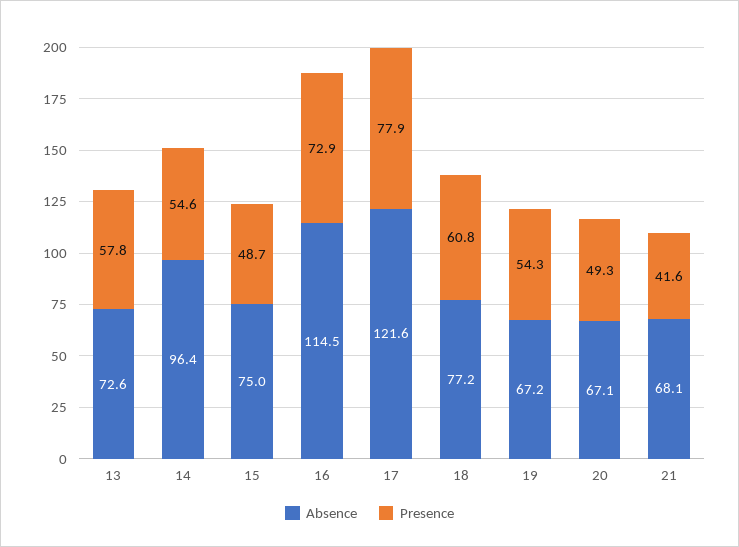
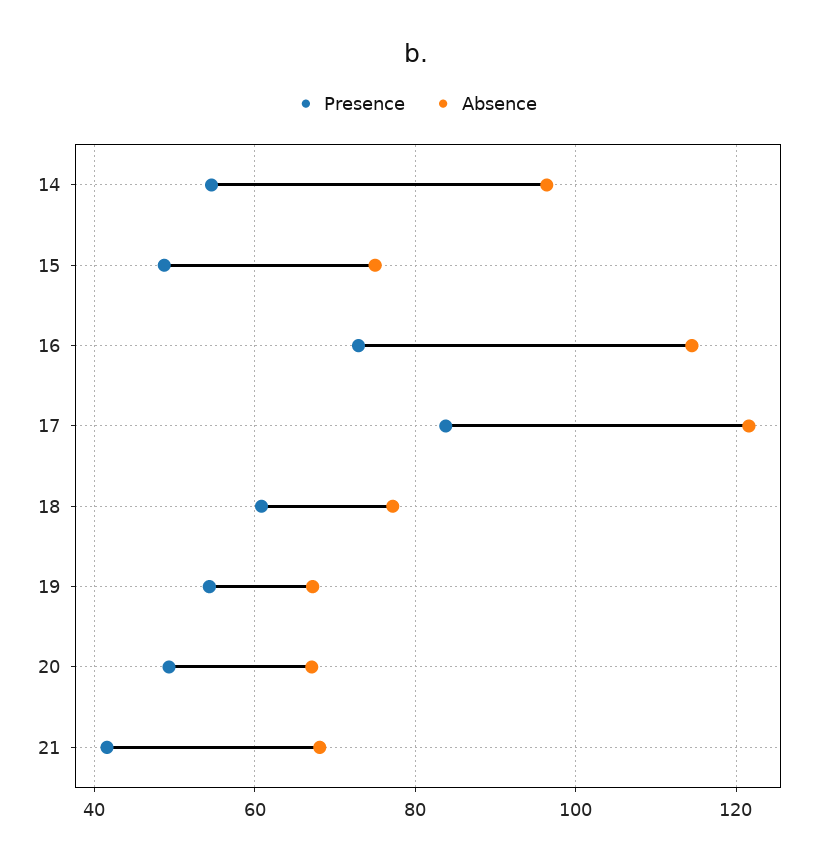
  {
    "Absence": {
-     "13": 72.6,
      "14": 96.4,
      "15": 75,
      "16": 114.5,
      "17": 121.6,
      "18": 77.2,
      "19": 67.2,
      "20": 67.1,
      "21": 68.1
    },
    "Presence": {
-     "13": 57.8,
      "14": 54.6,
      "15": 48.7,
      "16": 72.9,
-     "17": 77.9,
+     "17": 84,
      "18": 60.8,
      "19": 54.3,
      "20": 49.3,
      "21": 41.6
    }
  }

